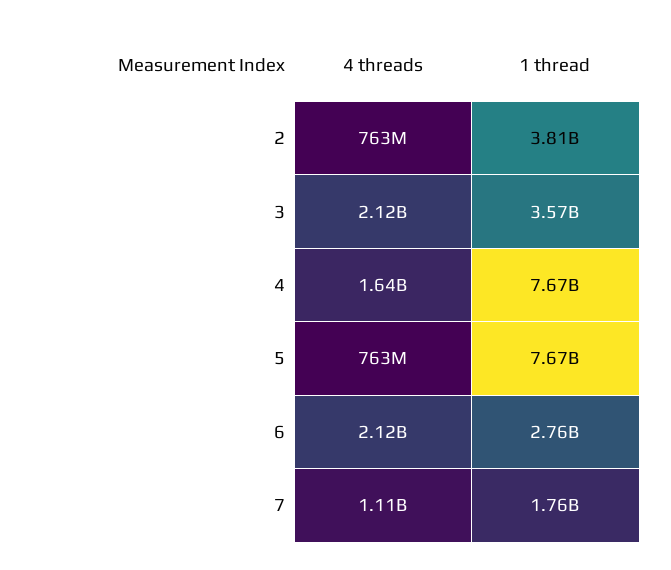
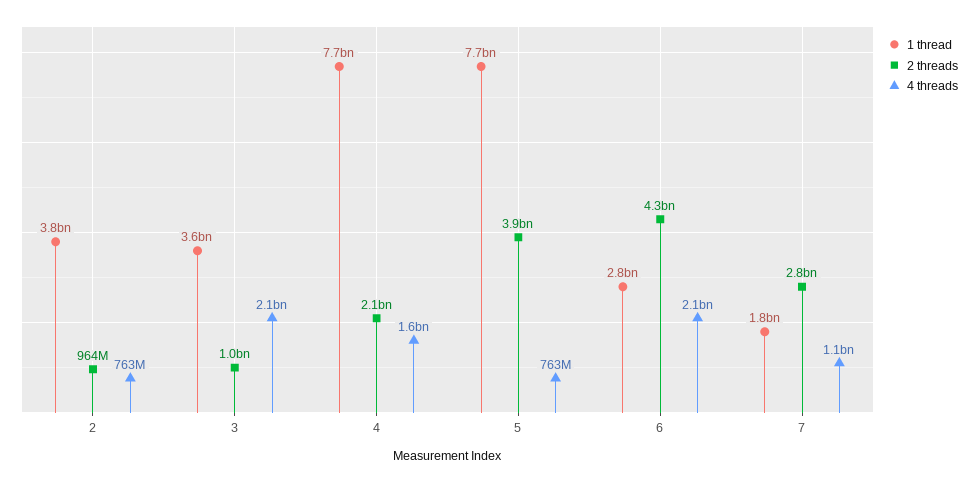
  {
    "4 threads": {
      "2": 763000000,
      "3": 2120000000,
      "4": 1640000000,
      "5": 763000000,
      "6": 2120000000,
      "7": 1110000000
    },
    "1 thread": {
      "2": 3810000000,
      "3": 3570000000,
      "4": 7670000000,
      "5": 7670000000,
      "6": 2760000000,
      "7": 1760000000
-   }
+   },
+   "2 threads": {
+     "2": 964000000,
+     "3": 1000000000,
+     "4": 2100000000,
+     "5": 3900000000,
+     "6": 4300000000,
+     "7": 2800000000
+   }
  }

